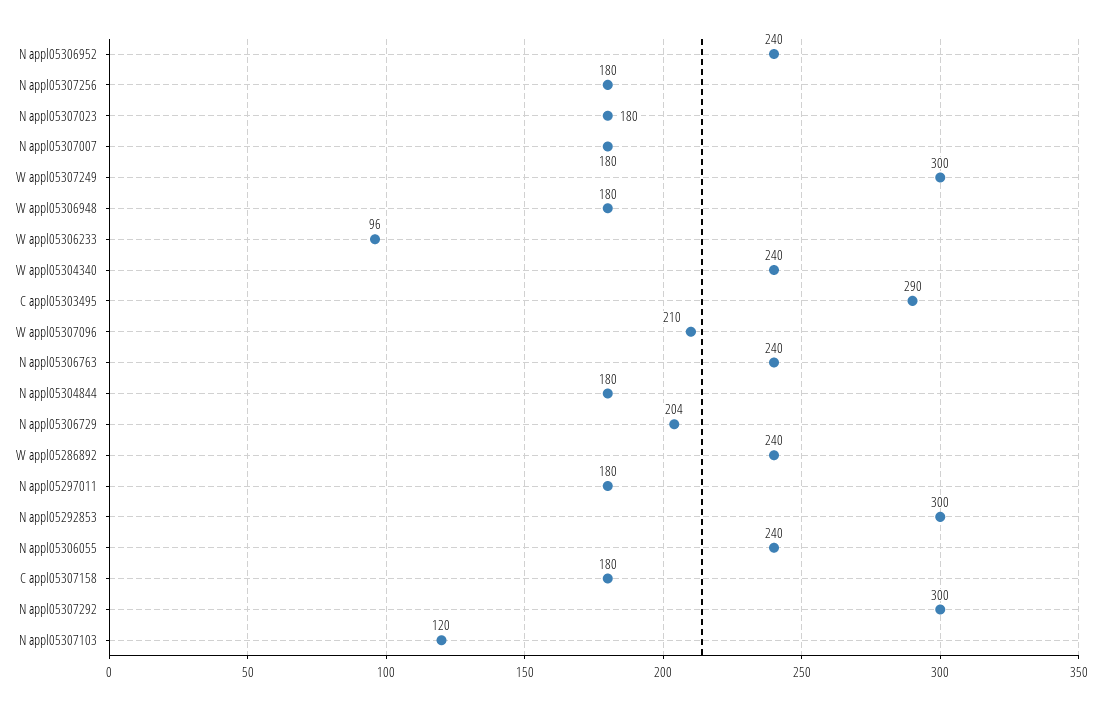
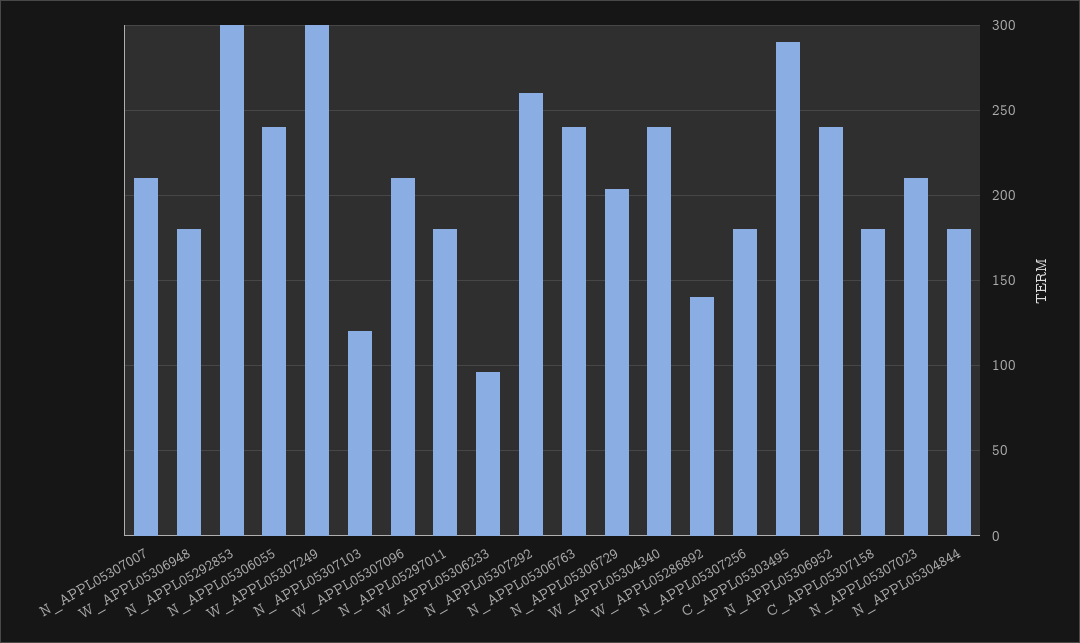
  {
    "N appl05306952": 240,
    "N appl05307256": 180,
-   "N appl05307023": 180,
+   "N appl05307023": 210,
-   "N appl05307007": 180,
+   "N appl05307007": 210,
    "W appl05307249": 300,
    "W appl05306948": 180,
    "W appl05306233": 96,
    "W appl05304340": 240,
    "C appl05303495": 290,
    "W appl05307096": 210,
    "N appl05306763": 240,
    "N appl05304844": 180,
    "N appl05306729": 204,
-   "W appl05286892": 240,
+   "W appl05286892": 140,
    "N appl05297011": 180,
    "N appl05292853": 300,
    "N appl05306055": 240,
    "C appl05307158": 180,
-   "N appl05307292": 300,
+   "N appl05307292": 260,
    "N appl05307103": 120
  }

